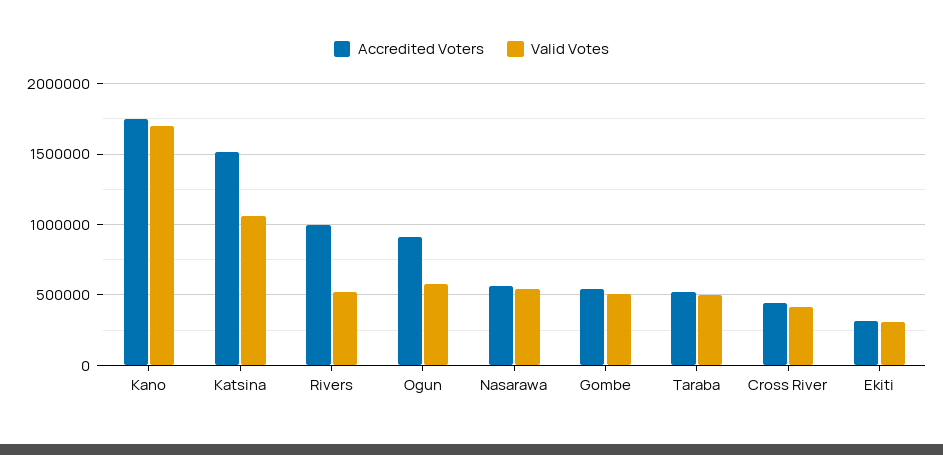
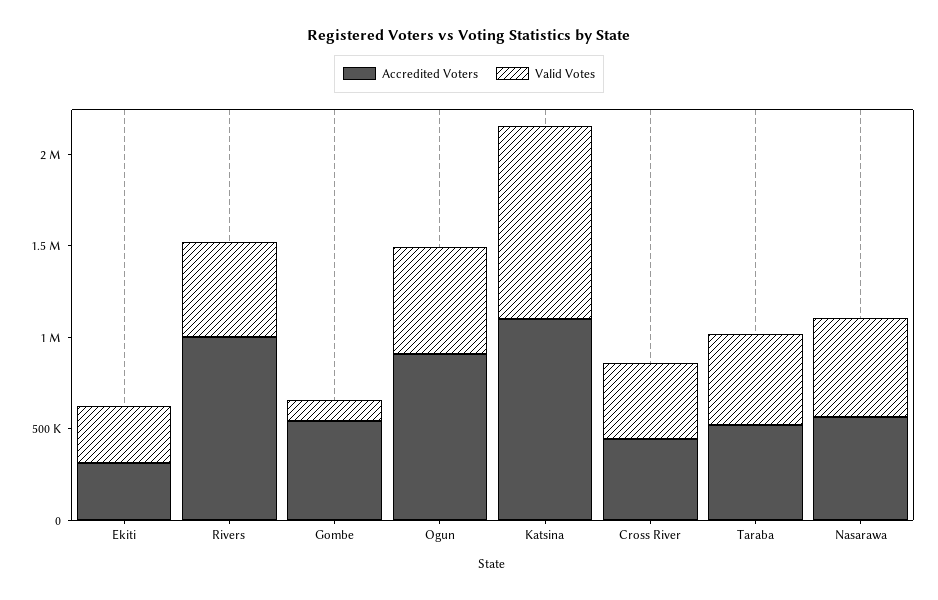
  {
    "Accredited Voters": {
-     "Kano": 1750000,
-     "Katsina": 1500000,
+     "Katsina": 1100000,
      "Rivers": 1000000,
      "Ogun": 900000,
      "Nasarawa": 550000,
      "Gombe": 550000,
      "Taraba": 500000,
      "Cross River": 450000,
      "Ekiti": 300000
    },
    "Valid Votes": {
-     "Kano": 1700000,
      "Katsina": 1050000,
      "Rivers": 500000,
      "Ogun": 600000,
      "Nasarawa": 550000,
-     "Gombe": 500000,
+     "Gombe": 100000,
      "Taraba": 500000,
      "Cross River": 400000,
      "Ekiti": 300000
    }
  }

